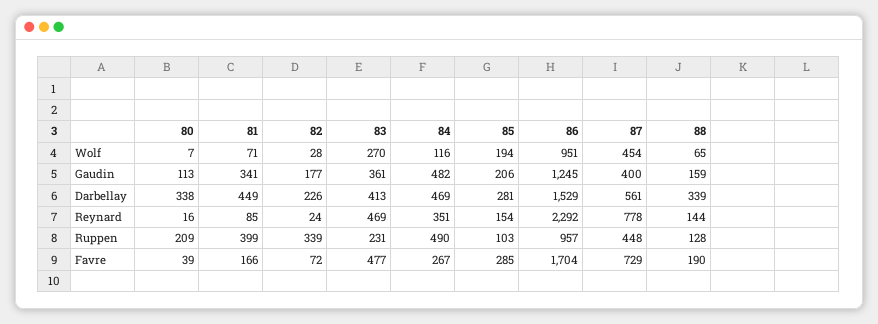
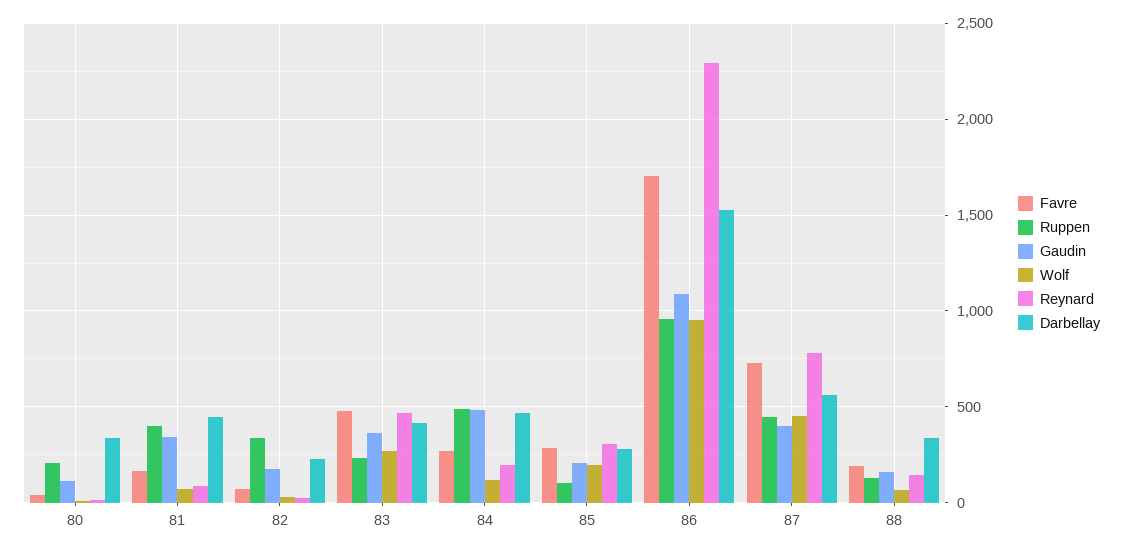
  {
    "Wolf": {
      "80": 7,
      "81": 71,
      "82": 28,
      "83": 270,
      "84": 116,
      "85": 194,
      "86": 951,
      "87": 454,
      "88": 65
    },
    "Gaudin": {
      "80": 113,
      "81": 341,
      "82": 177,
      "83": 361,
      "84": 482,
      "85": 206,
-     "86": 1245,
+     "86": 1100,
      "87": 400,
      "88": 159
    },
    "Darbellay": {
      "80": 338,
      "81": 449,
      "82": 226,
      "83": 413,
      "84": 469,
      "85": 281,
      "86": 1529,
      "87": 561,
      "88": 339
    },
    "Reynard": {
      "80": 16,
      "81": 85,
      "82": 24,
      "83": 469,
-     "84": 351,
+     "84": 200,
-     "85": 154,
+     "85": 300,
      "86": 2292,
      "87": 778,
      "88": 144
    },
    "Ruppen": {
      "80": 209,
      "81": 399,
      "82": 339,
      "83": 231,
      "84": 490,
      "85": 103,
      "86": 957,
      "87": 448,
      "88": 128
    },
    "Favre": {
      "80": 39,
      "81": 166,
      "82": 72,
      "83": 477,
      "84": 267,
      "85": 285,
      "86": 1704,
      "87": 729,
      "88": 190
    }
  }

